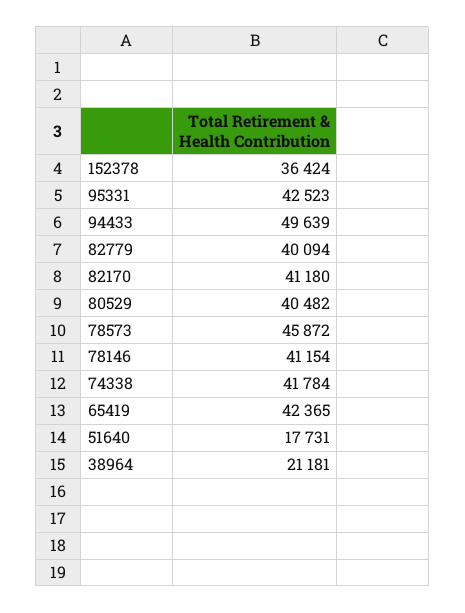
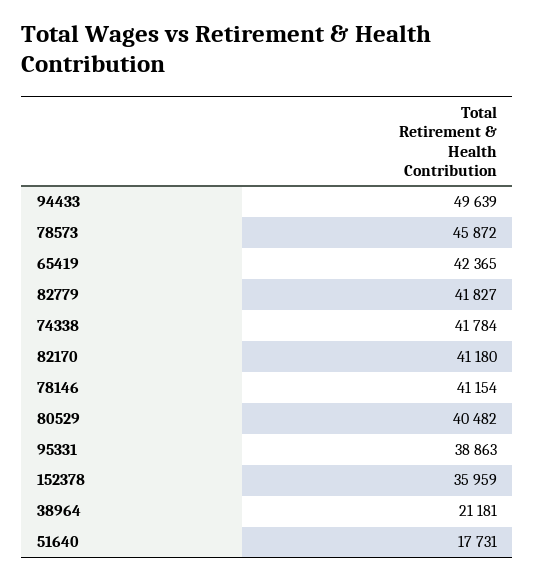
  {
-   "152378": 36424,
+   "152378": 35959,
-   "95331": 42523,
+   "95331": 38863,
    "94433": 49639,
-   "82779": 40094,
+   "82779": 41827,
    "82170": 41180,
    "80529": 40482,
    "78573": 45872,
    "78146": 41154,
    "74338": 41784,
    "65419": 42365,
    "51640": 17731,
    "38964": 21181
  }

